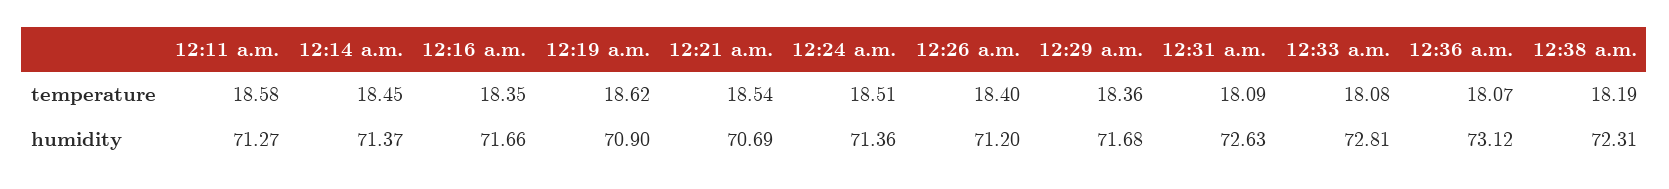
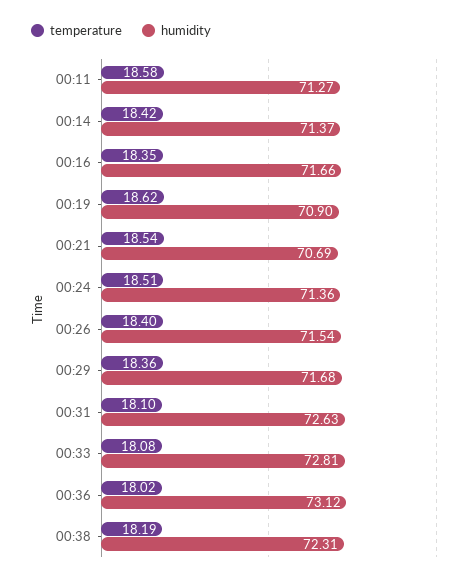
  {
    "temperature": {
      "12:11 a.m.": 18.58,
-     "12:14 a.m.": 18.45,
+     "12:14 a.m.": 18.42,
      "12:16 a.m.": 18.35,
      "12:19 a.m.": 18.62,
      "12:21 a.m.": 18.54,
      "12:24 a.m.": 18.51,
      "12:26 a.m.": 18.4,
      "12:29 a.m.": 18.36,
-     "12:31 a.m.": 18.09,
+     "12:31 a.m.": 18.1,
      "12:33 a.m.": 18.08,
-     "12:36 a.m.": 18.07,
+     "12:36 a.m.": 18.02,
      "12:38 a.m.": 18.19
    },
    "humidity": {
      "12:11 a.m.": 71.27,
      "12:14 a.m.": 71.37,
      "12:16 a.m.": 71.66,
      "12:19 a.m.": 70.9,
      "12:21 a.m.": 70.69,
      "12:24 a.m.": 71.36,
-     "12:26 a.m.": 71.2,
+     "12:26 a.m.": 71.54,
      "12:29 a.m.": 71.68,
      "12:31 a.m.": 72.63,
      "12:33 a.m.": 72.81,
      "12:36 a.m.": 73.12,
      "12:38 a.m.": 72.31
    }
  }

